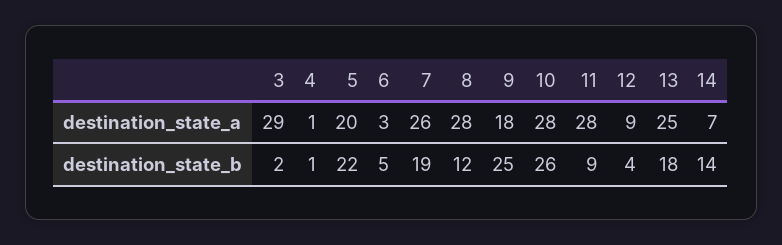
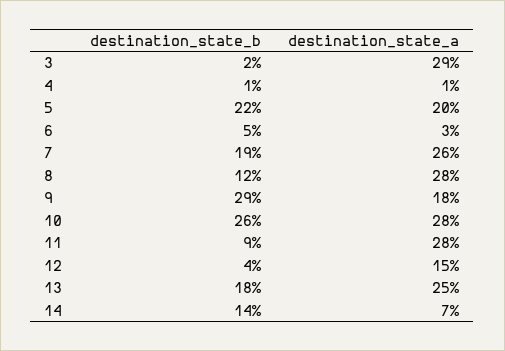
  {
    "3": {
      "destination_state_a": 29,
      "destination_state_b": 2
    },
    "4": {
      "destination_state_a": 1,
      "destination_state_b": 1
    },
    "5": {
      "destination_state_a": 20,
      "destination_state_b": 22
    },
    "6": {
      "destination_state_a": 3,
      "destination_state_b": 5
    },
    "7": {
      "destination_state_a": 26,
      "destination_state_b": 19
    },
    "8": {
      "destination_state_a": 28,
      "destination_state_b": 12
    },
    "9": {
      "destination_state_a": 18,
-     "destination_state_b": 25
+     "destination_state_b": 29
    },
    "10": {
      "destination_state_a": 28,
      "destination_state_b": 26
    },
    "11": {
      "destination_state_a": 28,
      "destination_state_b": 9
    },
    "12": {
-     "destination_state_a": 9,
+     "destination_state_a": 15,
      "destination_state_b": 4
    },
    "13": {
      "destination_state_a": 25,
      "destination_state_b": 18
    },
    "14": {
      "destination_state_a": 7,
      "destination_state_b": 14
    }
  }

